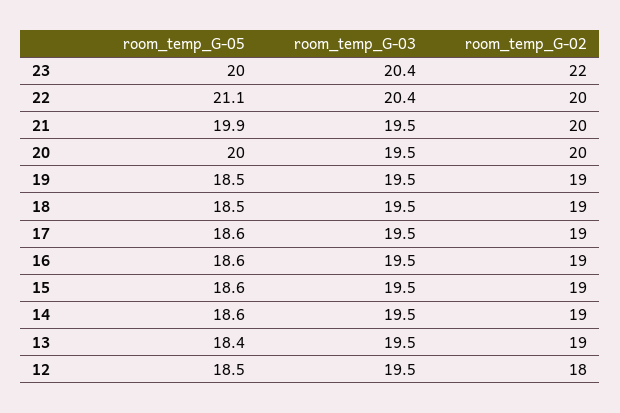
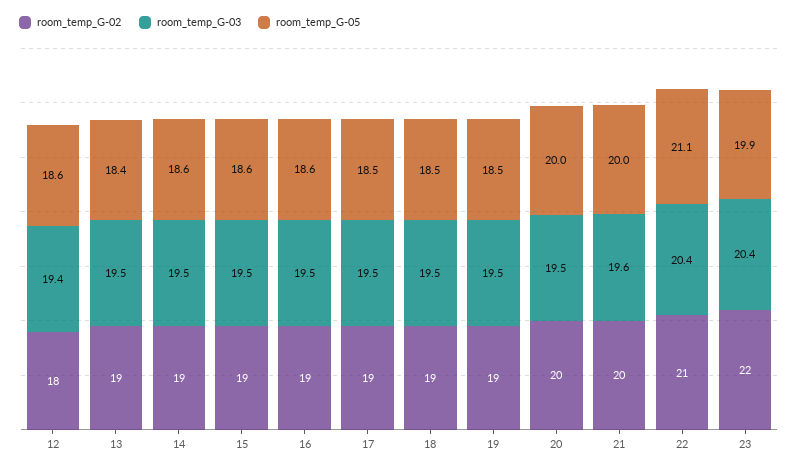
  {
    "room_temp_G-05": {
-     "23": 20,
+     "23": 19.9,
      "22": 21.1,
-     "21": 19.9,
+     "21": 20,
      "20": 20,
      "19": 18.5,
      "18": 18.5,
-     "17": 18.6,
+     "17": 18.5,
      "16": 18.6,
      "15": 18.6,
      "14": 18.6,
      "13": 18.4,
-     "12": 18.5
+     "12": 18.6
    },
    "room_temp_G-03": {
      "23": 20.4,
      "22": 20.4,
-     "21": 19.5,
+     "21": 19.6,
      "20": 19.5,
      "19": 19.5,
      "18": 19.5,
      "17": 19.5,
      "16": 19.5,
      "15": 19.5,
      "14": 19.5,
      "13": 19.5,
-     "12": 19.5
+     "12": 19.4
    },
    "room_temp_G-02": {
      "23": 22,
-     "22": 20,
+     "22": 21,
      "21": 20,
      "20": 20,
      "19": 19,
      "18": 19,
      "17": 19,
      "16": 19,
      "15": 19,
      "14": 19,
      "13": 19,
      "12": 18
    }
  }

